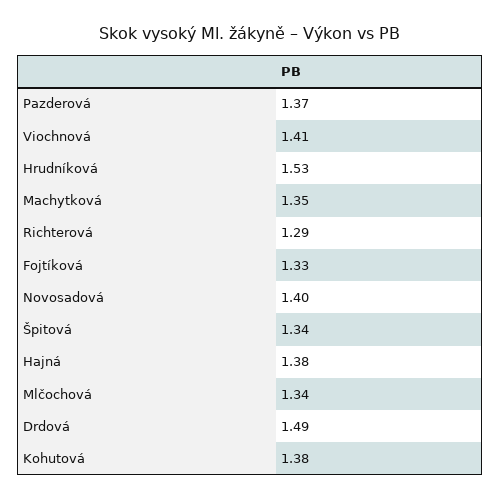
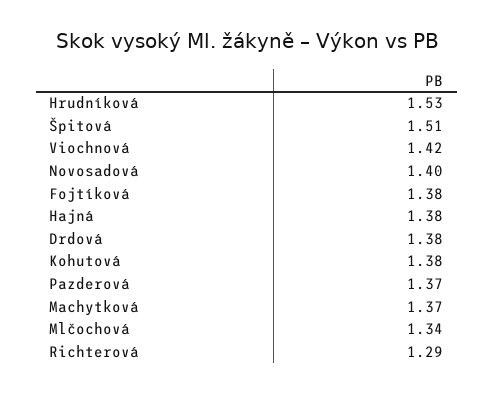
  {
    "Pazderová": 1.37,
-   "Viochnová": 1.41,
+   "Viochnová": 1.42,
    "Hrudníková": 1.53,
-   "Machytková": 1.35,
+   "Machytková": 1.37,
    "Richterová": 1.29,
-   "Fojtíková": 1.33,
+   "Fojtíková": 1.38,
    "Novosadová": 1.4,
-   "Špitová": 1.34,
+   "Špitová": 1.51,
    "Hajná": 1.38,
    "Mlčochová": 1.34,
-   "Drdová": 1.49,
+   "Drdová": 1.38,
    "Kohutová": 1.38
  }

